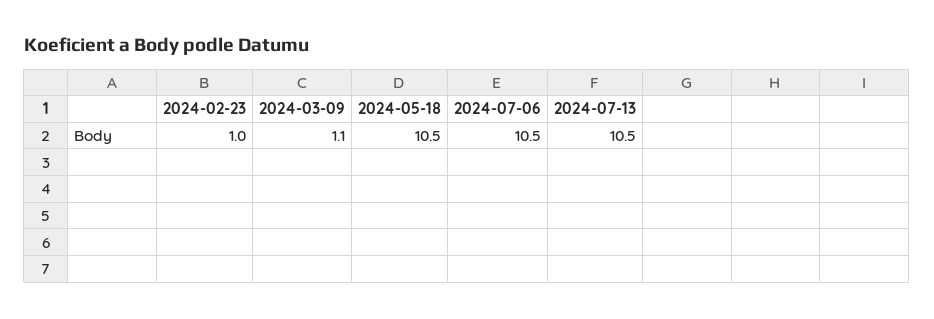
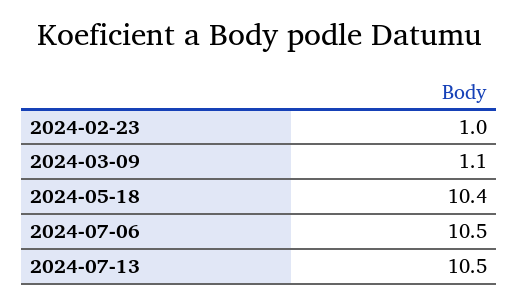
  {
    "2024-02-23": 1,
    "2024-03-09": 1.1,
-   "2024-05-18": 10.5,
+   "2024-05-18": 10.4,
    "2024-07-06": 10.5,
    "2024-07-13": 10.5
  }

